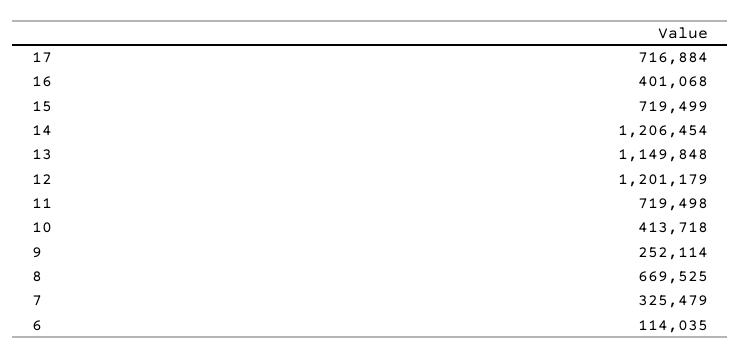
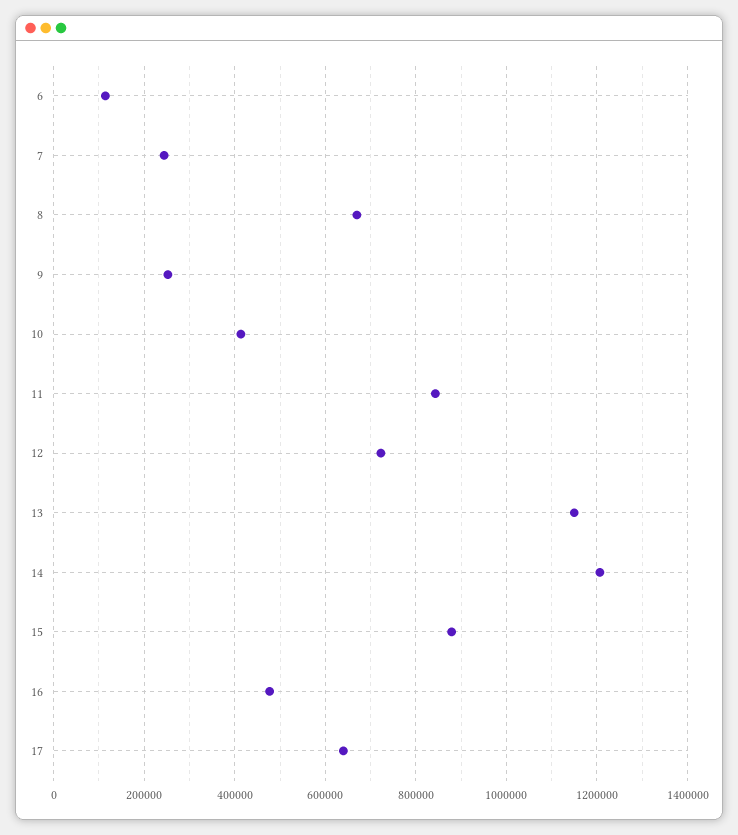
  {
-   "17": 716884,
+   "17": 640000,
-   "16": 401068,
+   "16": 480000,
-   "15": 719499,
+   "15": 880000,
    "14": 1206454,
    "13": 1149848,
-   "12": 1201179,
+   "12": 720000,
-   "11": 719498,
+   "11": 840000,
    "10": 413718,
    "9": 252114,
    "8": 669525,
-   "7": 325479,
+   "7": 240000,
    "6": 114035
  }

